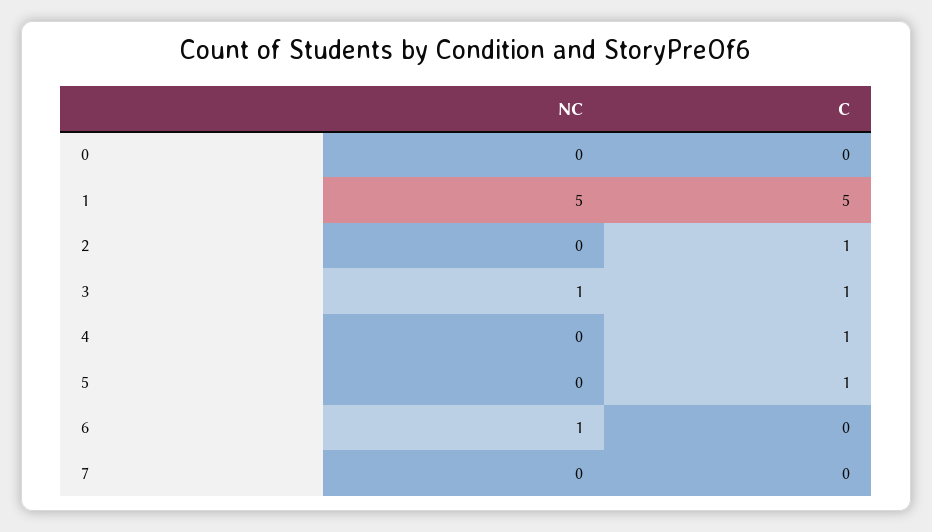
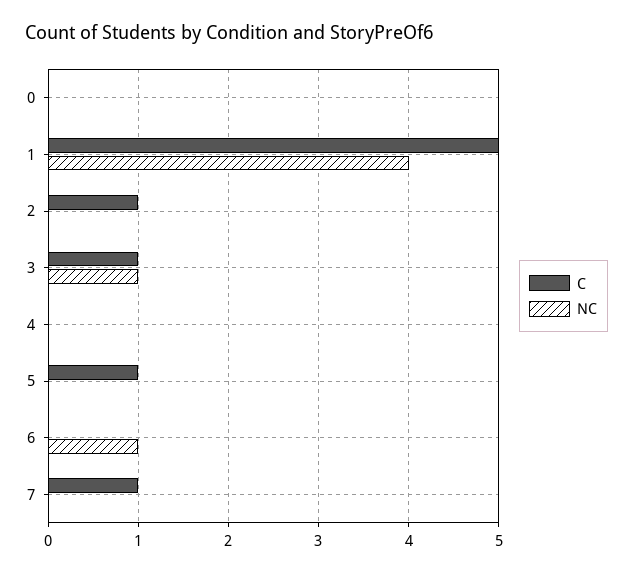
  {
    "NC": {
      "0": 0,
-     "1": 5,
+     "1": 4,
      "2": 0,
      "3": 1,
      "4": 0,
      "5": 0,
      "6": 1,
      "7": 0
    },
    "C": {
      "0": 0,
      "1": 5,
      "2": 1,
      "3": 1,
-     "4": 1,
+     "4": 0,
      "5": 1,
      "6": 0,
-     "7": 0
+     "7": 1
    }
  }

